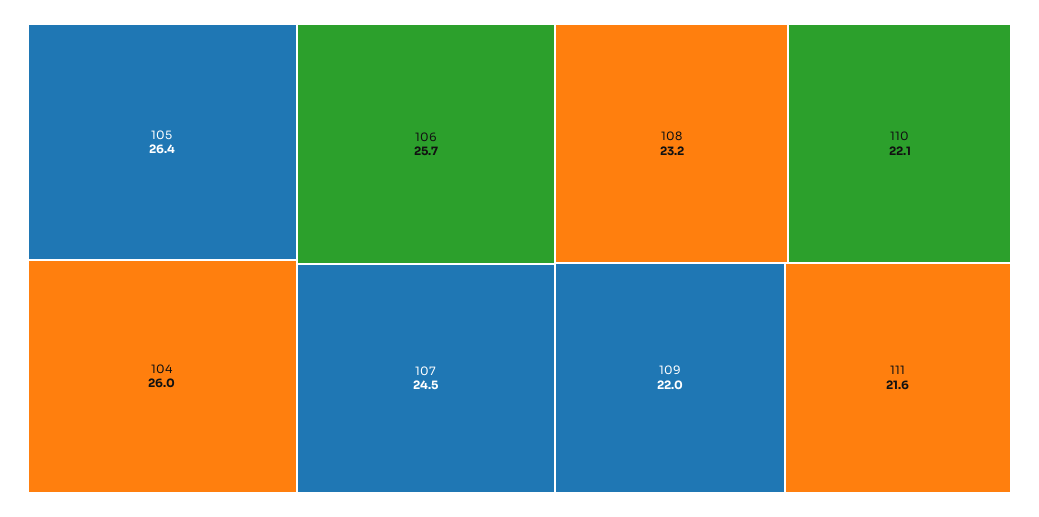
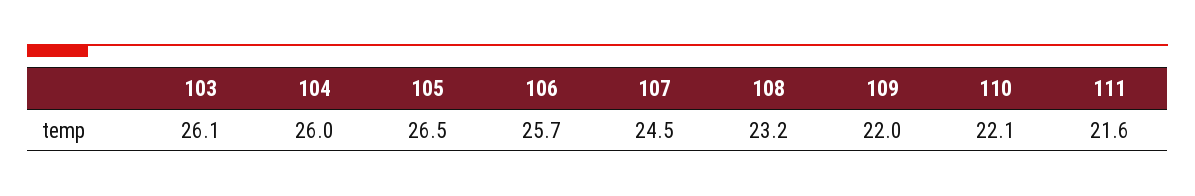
  {
-   "105": 26.4,
+   "105": 26.5,
    "104": 26,
    "106": 25.7,
    "107": 24.5,
    "108": 23.2,
    "110": 22.1,
    "109": 22,
-   "111": 21.6
+   "111": 21.6,
+   "103": 26.1
  }

